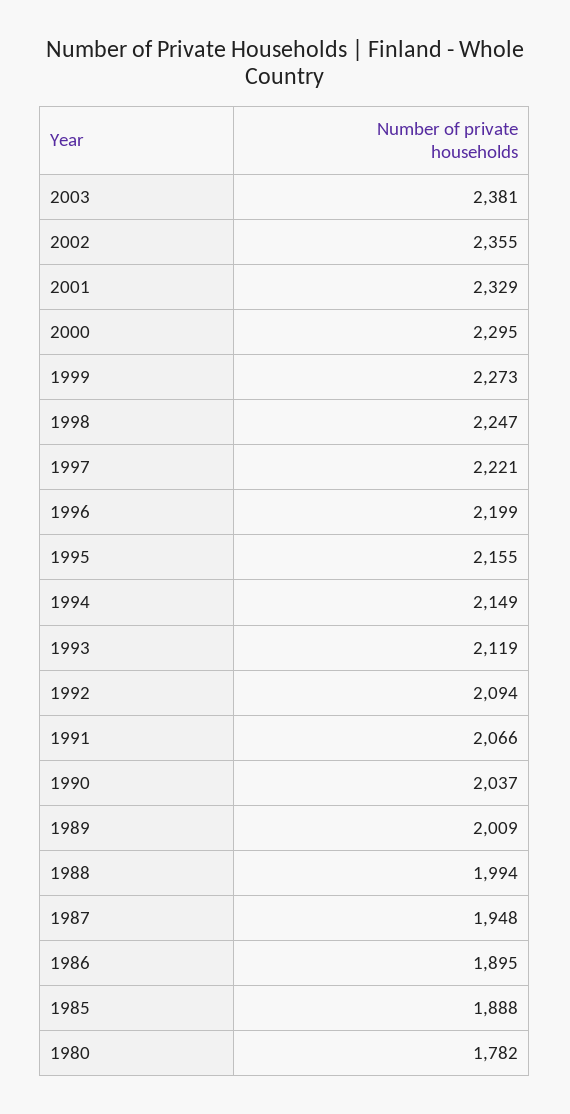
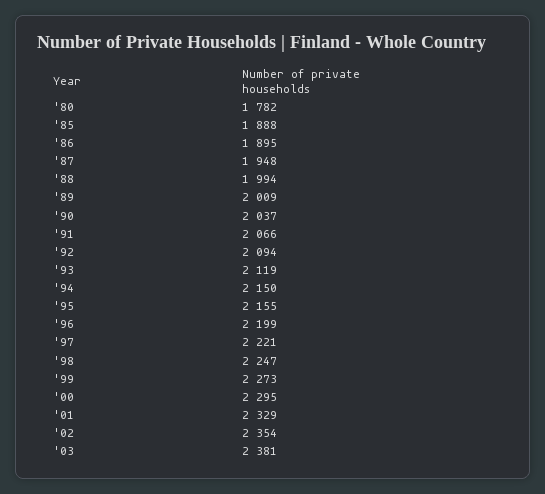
  {
    "2003": 2381,
-   "2002": 2355,
+   "2002": 2354,
    "2001": 2329,
    "2000": 2295,
    "1999": 2273,
    "1998": 2247,
    "1997": 2221,
    "1996": 2199,
    "1995": 2155,
-   "1994": 2149,
+   "1994": 2150,
    "1993": 2119,
    "1992": 2094,
    "1991": 2066,
    "1990": 2037,
    "1989": 2009,
    "1988": 1994,
    "1987": 1948,
    "1986": 1895,
    "1985": 1888,
    "1980": 1782
  }

